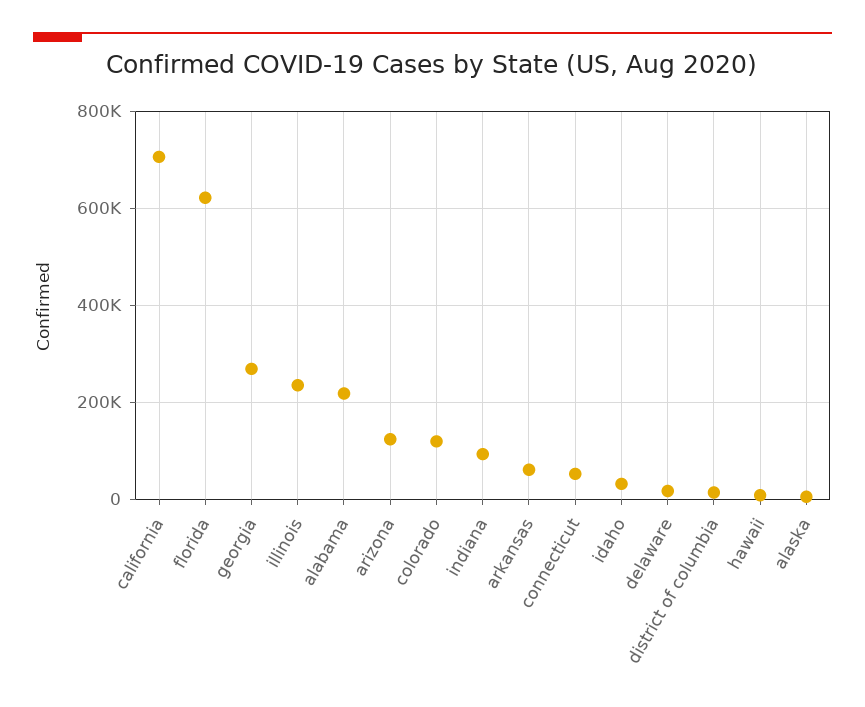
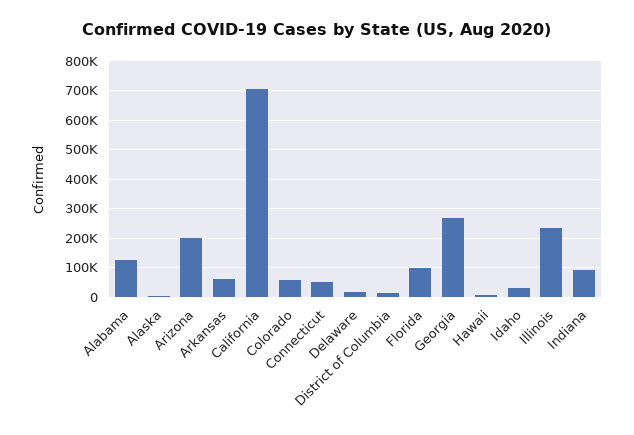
  {
    "california": 700000,
-   "florida": 620000,
+   "florida": 100000,
    "georgia": 260000,
    "illinois": 240000,
-   "alabama": 220000,
+   "alabama": 125000,
-   "arizona": 120000,
+   "arizona": 200000,
-   "colorado": 120000,
+   "colorado": 50000,
    "indiana": 100000,
    "arkansas": 60000,
    "connecticut": 60000,
    "idaho": 40000,
    "delaware": 20000,
    "district of columbia": 20000,
    "hawaii": 0,
    "alaska": 0
  }

